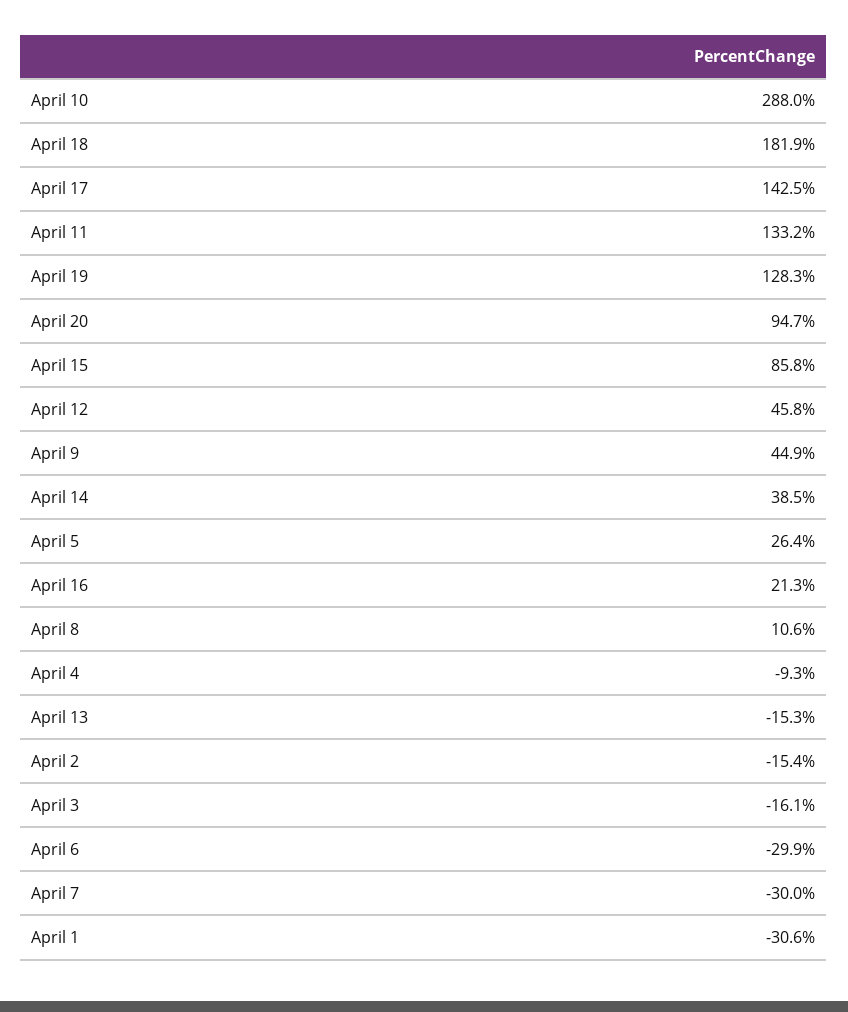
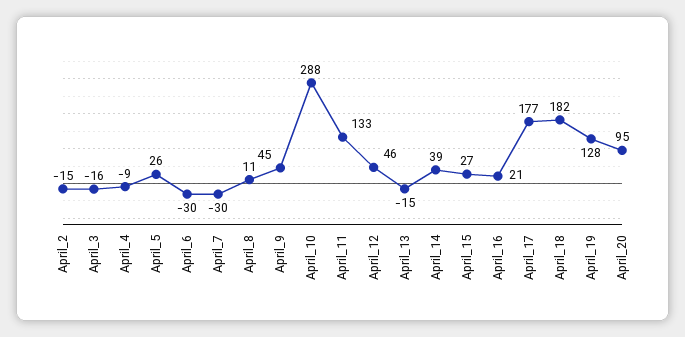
  {
    "April 10": 288,
    "April 18": 181.9,
-   "April 17": 142.5,
+   "April 17": 177,
    "April 11": 133.2,
    "April 19": 128.3,
    "April 20": 94.7,
-   "April 15": 85.8,
+   "April 15": 27,
    "April 12": 45.8,
    "April 9": 44.9,
    "April 14": 38.5,
    "April 5": 26.4,
    "April 16": 21.3,
    "April 8": 10.6,
    "April 4": -9.3,
    "April 13": -15.3,
    "April 2": -15.4,
    "April 3": -16.1,
    "April 6": -29.9,
-   "April 7": -30,
+   "April 7": -30
-   "April 1": -30.6
  }

